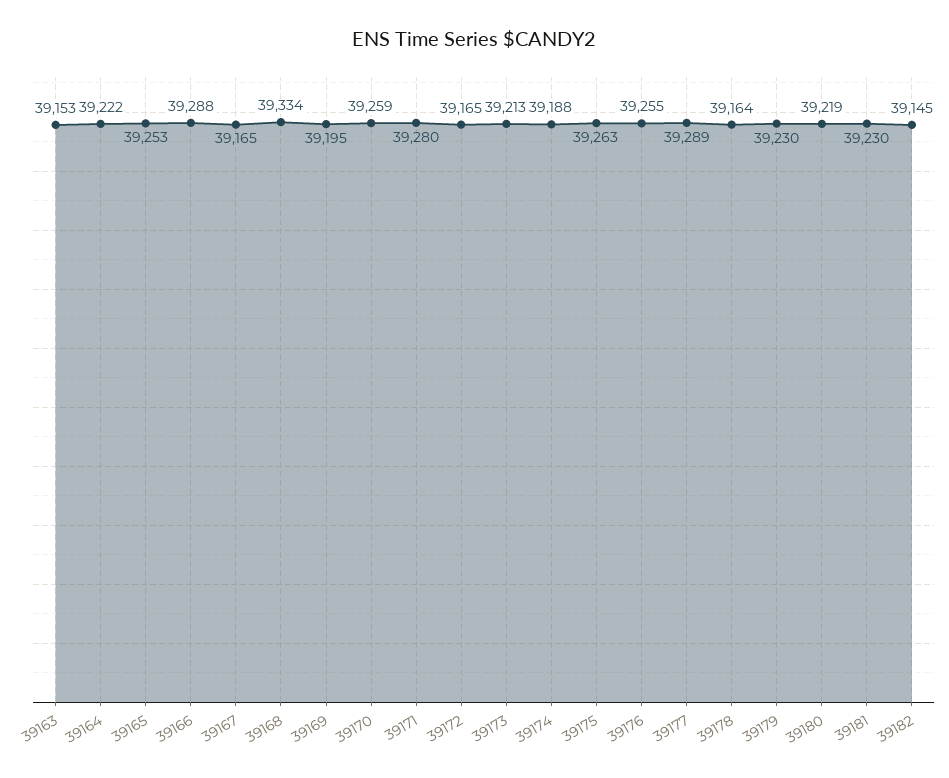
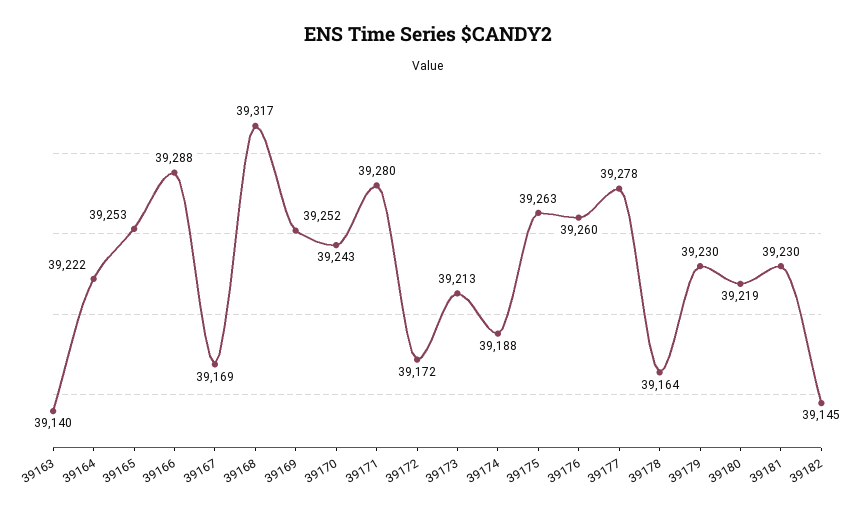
  {
-   "39163": 39153,
+   "39163": 39140,
    "39164": 39222,
    "39165": 39253,
    "39166": 39288,
-   "39167": 39165,
+   "39167": 39169,
-   "39168": 39334,
+   "39168": 39317,
-   "39169": 39195,
+   "39169": 39252,
-   "39170": 39259,
+   "39170": 39243,
    "39171": 39280,
-   "39172": 39165,
+   "39172": 39172,
    "39173": 39213,
    "39174": 39188,
    "39175": 39263,
-   "39176": 39255,
+   "39176": 39260,
-   "39177": 39289,
+   "39177": 39278,
    "39178": 39164,
    "39179": 39230,
    "39180": 39219,
    "39181": 39230,
    "39182": 39145
  }

